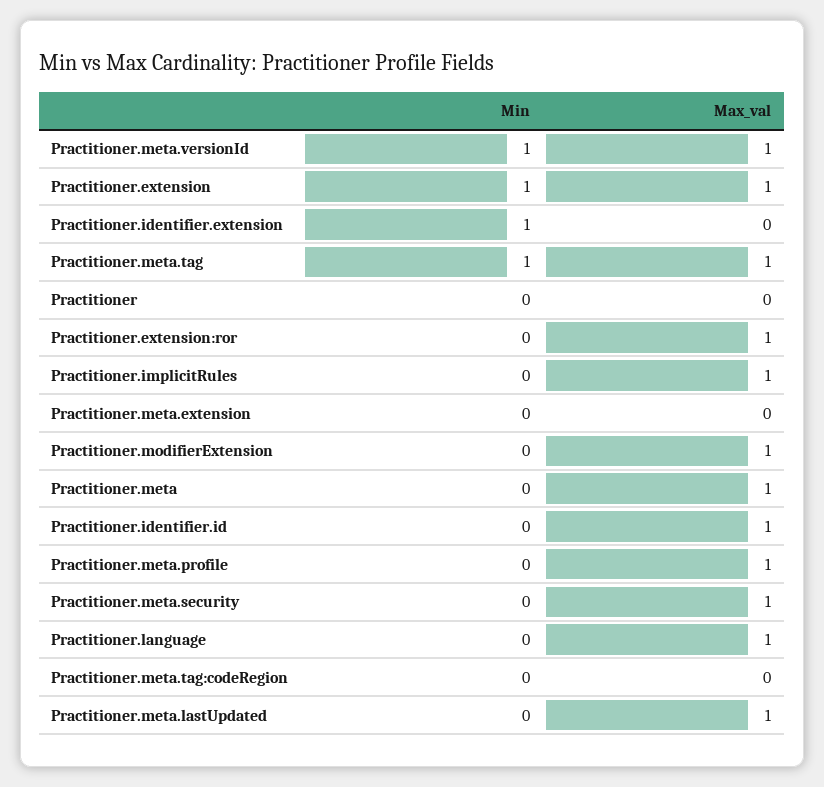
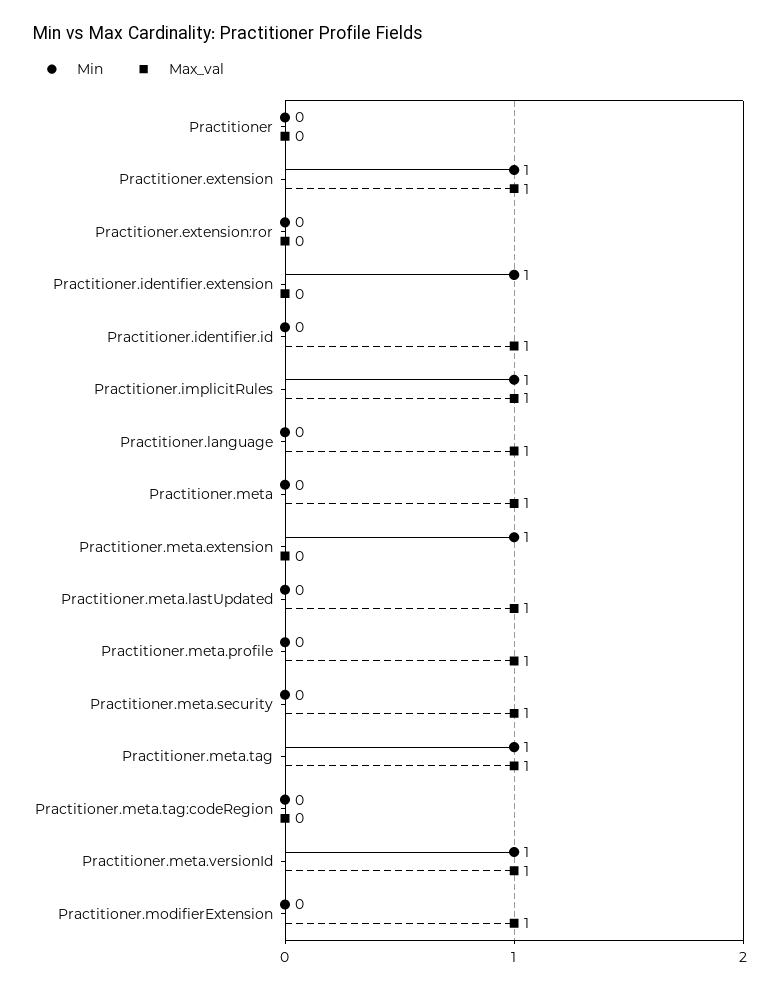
  {
    "Min": {
      "Practitioner.meta.versionId": 1,
      "Practitioner.extension": 1,
      "Practitioner.identifier.extension": 1,
      "Practitioner.meta.tag": 1,
      "Practitioner": 0,
      "Practitioner.extension:ror": 0,
-     "Practitioner.implicitRules": 0,
+     "Practitioner.implicitRules": 1,
-     "Practitioner.meta.extension": 0,
+     "Practitioner.meta.extension": 1,
      "Practitioner.modifierExtension": 0,
      "Practitioner.meta": 0,
      "Practitioner.identifier.id": 0,
      "Practitioner.meta.profile": 0,
      "Practitioner.meta.security": 0,
      "Practitioner.language": 0,
      "Practitioner.meta.tag:codeRegion": 0,
      "Practitioner.meta.lastUpdated": 0
    },
    "Max_val": {
      "Practitioner.meta.versionId": 1,
      "Practitioner.extension": 1,
      "Practitioner.identifier.extension": 0,
      "Practitioner.meta.tag": 1,
      "Practitioner": 0,
-     "Practitioner.extension:ror": 1,
+     "Practitioner.extension:ror": 0,
      "Practitioner.implicitRules": 1,
      "Practitioner.meta.extension": 0,
      "Practitioner.modifierExtension": 1,
      "Practitioner.meta": 1,
      "Practitioner.identifier.id": 1,
      "Practitioner.meta.profile": 1,
      "Practitioner.meta.security": 1,
      "Practitioner.language": 1,
      "Practitioner.meta.tag:codeRegion": 0,
      "Practitioner.meta.lastUpdated": 1
    }
  }

